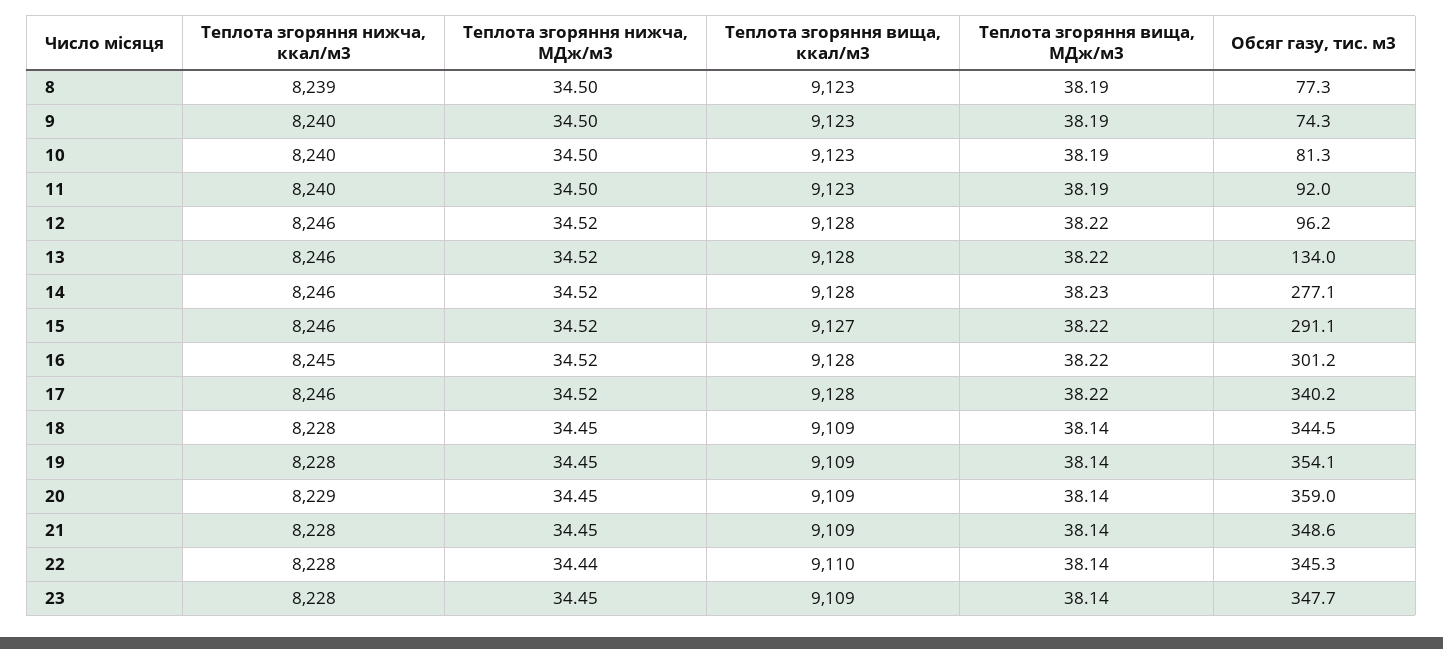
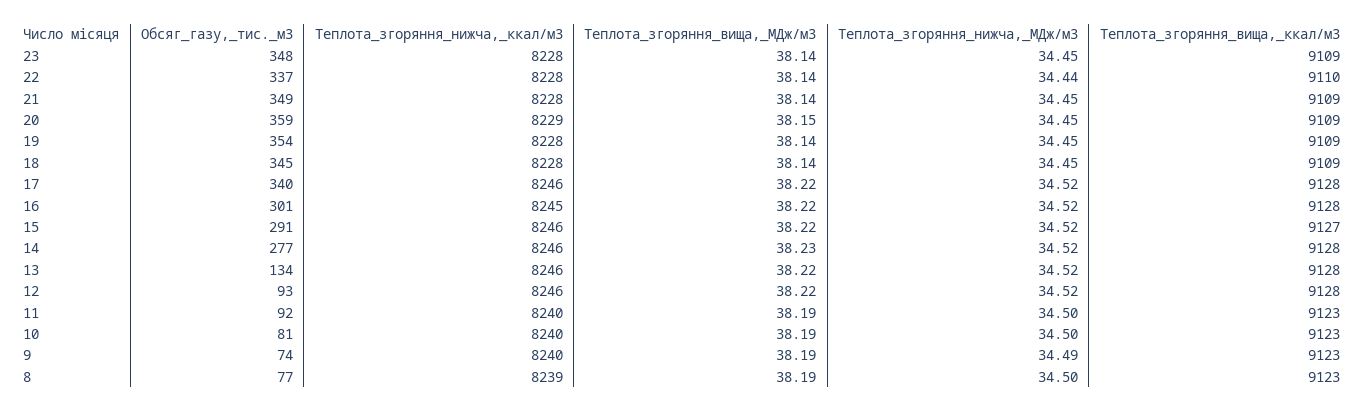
  {
    "Теплота згоряння нижча, ккал/м3": {
      "8": 8239,
      "9": 8240,
      "10": 8240,
      "11": 8240,
      "12": 8246,
      "13": 8246,
      "14": 8246,
      "15": 8246,
      "16": 8245,
      "17": 8246,
      "18": 8228,
      "19": 8228,
      "20": 8229,
      "21": 8228,
      "22": 8228,
      "23": 8228
    },
    "Теплота згоряння нижча, МДж/м3": {
      "8": 34.5,
-     "9": 34.5,
+     "9": 34.49,
      "10": 34.5,
      "11": 34.5,
      "12": 34.52,
      "13": 34.52,
      "14": 34.52,
      "15": 34.52,
      "16": 34.52,
      "17": 34.52,
      "18": 34.45,
      "19": 34.45,
      "20": 34.45,
      "21": 34.45,
      "22": 34.44,
      "23": 34.45
    },
    "Теплота згоряння вища, ккал/м3": {
      "8": 9123,
      "9": 9123,
      "10": 9123,
      "11": 9123,
      "12": 9128,
      "13": 9128,
      "14": 9128,
      "15": 9127,
      "16": 9128,
      "17": 9128,
      "18": 9109,
      "19": 9109,
      "20": 9109,
      "21": 9109,
      "22": 9110,
      "23": 9109
    },
    "Теплота згоряння вища, МДж/м3": {
      "8": 38.19,
      "9": 38.19,
      "10": 38.19,
      "11": 38.19,
      "12": 38.22,
      "13": 38.22,
      "14": 38.23,
      "15": 38.22,
      "16": 38.22,
      "17": 38.22,
      "18": 38.14,
      "19": 38.14,
-     "20": 38.14,
+     "20": 38.15,
      "21": 38.14,
      "22": 38.14,
      "23": 38.14
    },
    "Обсяг газу, тис. м3": {
      "8": 77.3,
      "9": 74.3,
      "10": 81.3,
      "11": 92,
-     "12": 96.2,
+     "12": 93,
      "13": 134,
      "14": 277.1,
      "15": 291.1,
      "16": 301.2,
      "17": 340.2,
      "18": 344.5,
      "19": 354.1,
      "20": 359,
      "21": 348.6,
-     "22": 345.3,
+     "22": 337,
      "23": 347.7
    }
  }

